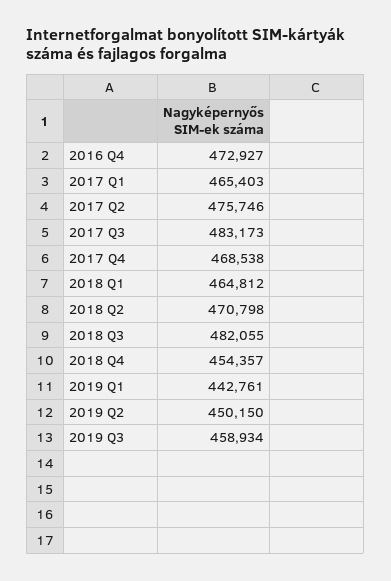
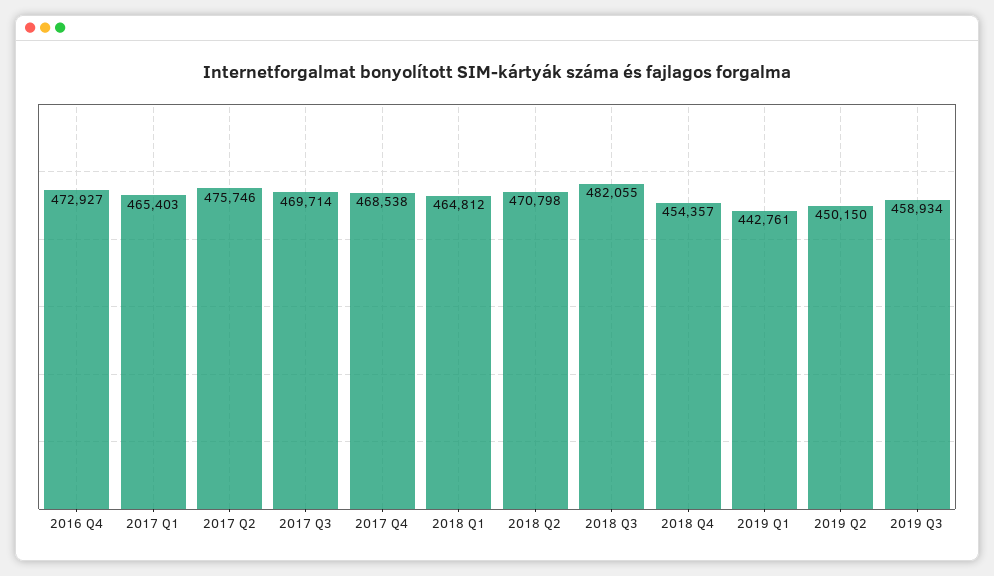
  {
    "2016 Q4": 472927,
    "2017 Q1": 465403,
    "2017 Q2": 475746,
-   "2017 Q3": 483173,
+   "2017 Q3": 469714,
    "2017 Q4": 468538,
    "2018 Q1": 464812,
    "2018 Q2": 470798,
    "2018 Q3": 482055,
    "2018 Q4": 454357,
    "2019 Q1": 442761,
    "2019 Q2": 450150,
    "2019 Q3": 458934
  }

